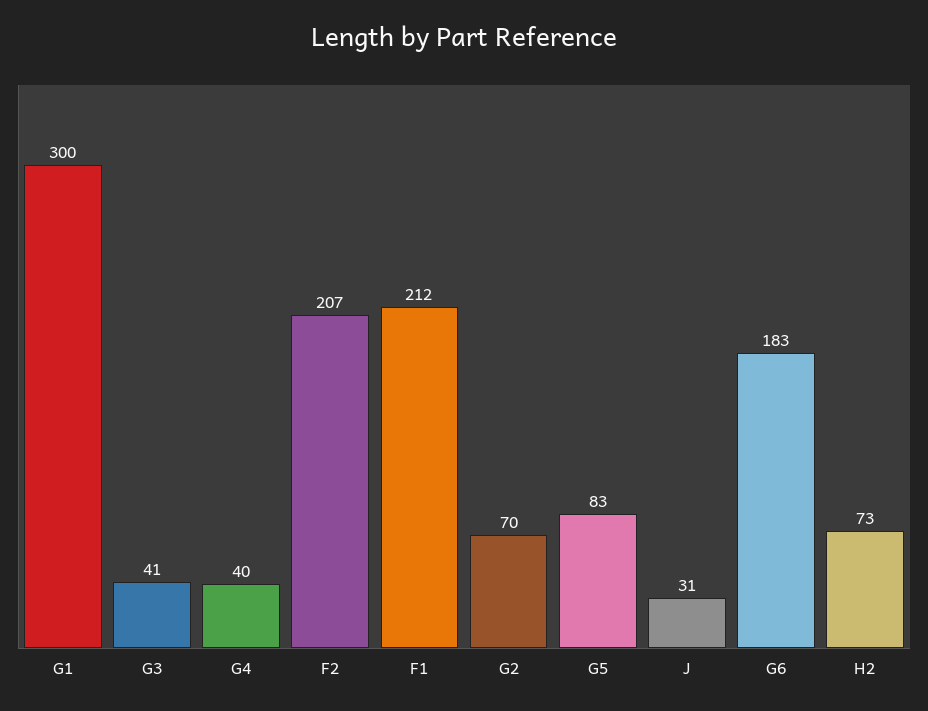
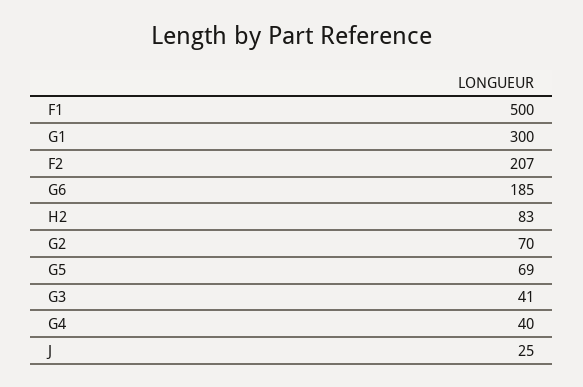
  {
    "G1": 300,
    "G3": 41,
    "G4": 40,
    "F2": 207,
-   "F1": 212,
+   "F1": 500,
    "G2": 70,
-   "G5": 83,
+   "G5": 69,
-   "J": 31,
+   "J": 25,
-   "G6": 183,
+   "G6": 185,
-   "H2": 73
+   "H2": 83
  }

